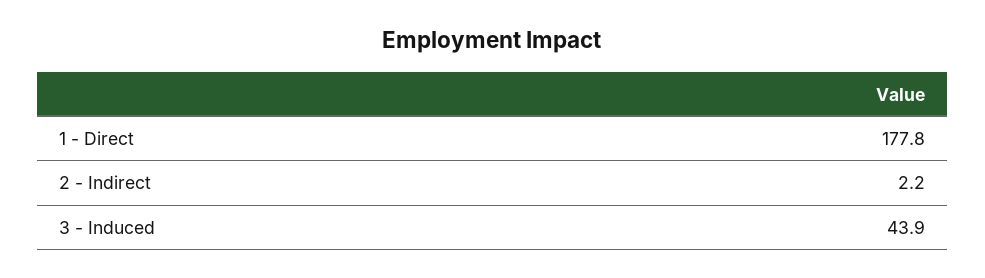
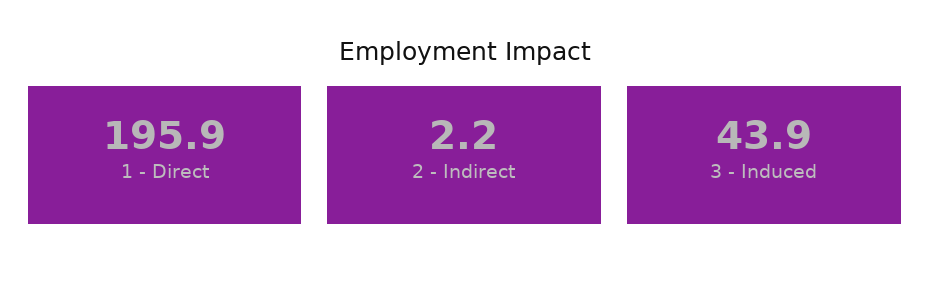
  {
-   "1 - Direct": 177.8,
+   "1 - Direct": 195.9,
    "2 - Indirect": 2.2,
    "3 - Induced": 43.9
  }

